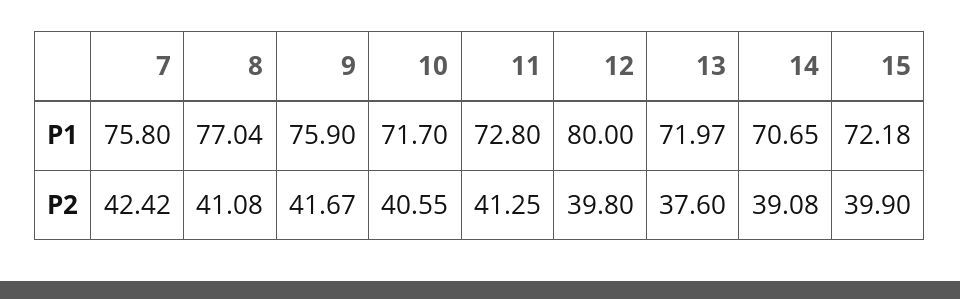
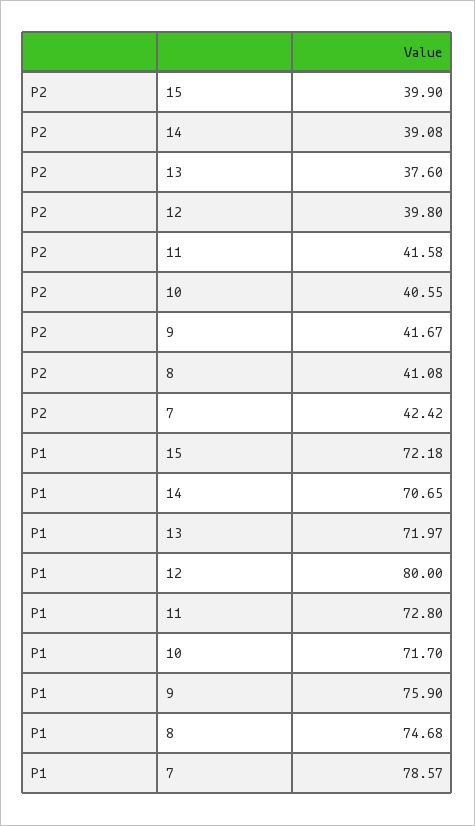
  {
    "7": {
-     "P1": 75.8,
+     "P1": 78.57,
      "P2": 42.42
    },
    "8": {
-     "P1": 77.04,
+     "P1": 74.68,
      "P2": 41.08
    },
    "9": {
      "P1": 75.9,
      "P2": 41.67
    },
    "10": {
      "P1": 71.7,
      "P2": 40.55
    },
    "11": {
      "P1": 72.8,
-     "P2": 41.25
+     "P2": 41.58
    },
    "12": {
      "P1": 80,
      "P2": 39.8
    },
    "13": {
      "P1": 71.97,
      "P2": 37.6
    },
    "14": {
      "P1": 70.65,
      "P2": 39.08
    },
    "15": {
      "P1": 72.18,
      "P2": 39.9
    }
  }

